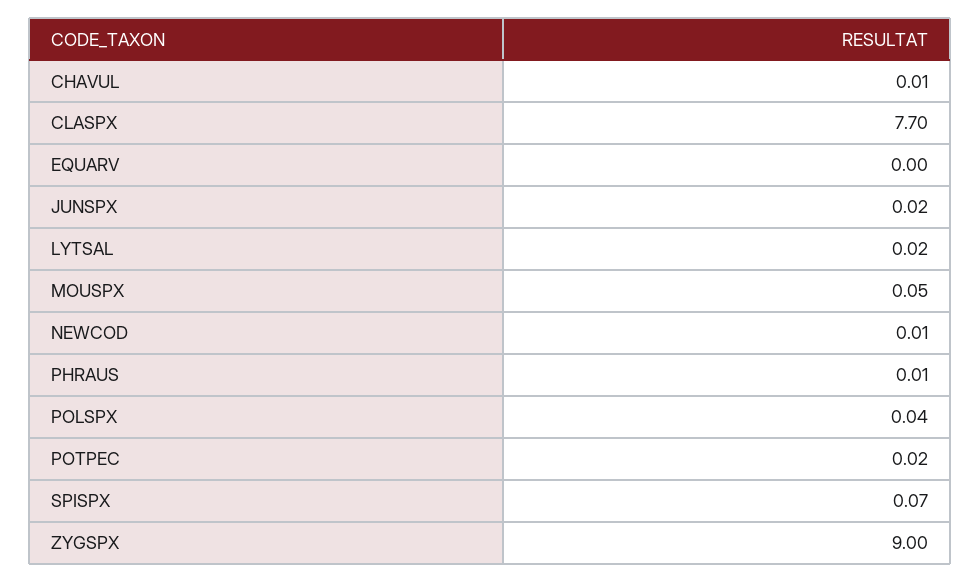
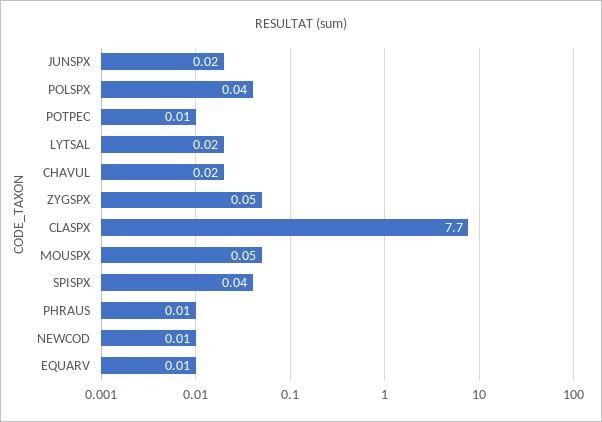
  {
-   "CHAVUL": 0.01,
+   "CHAVUL": 0.02,
    "CLASPX": 7.7,
-   "EQUARV": 0,
+   "EQUARV": 0.01,
    "JUNSPX": 0.02,
    "LYTSAL": 0.02,
    "MOUSPX": 0.05,
    "NEWCOD": 0.01,
    "PHRAUS": 0.01,
    "POLSPX": 0.04,
-   "POTPEC": 0.02,
+   "POTPEC": 0.01,
-   "SPISPX": 0.07,
+   "SPISPX": 0.04,
-   "ZYGSPX": 9
+   "ZYGSPX": 0.05
  }

